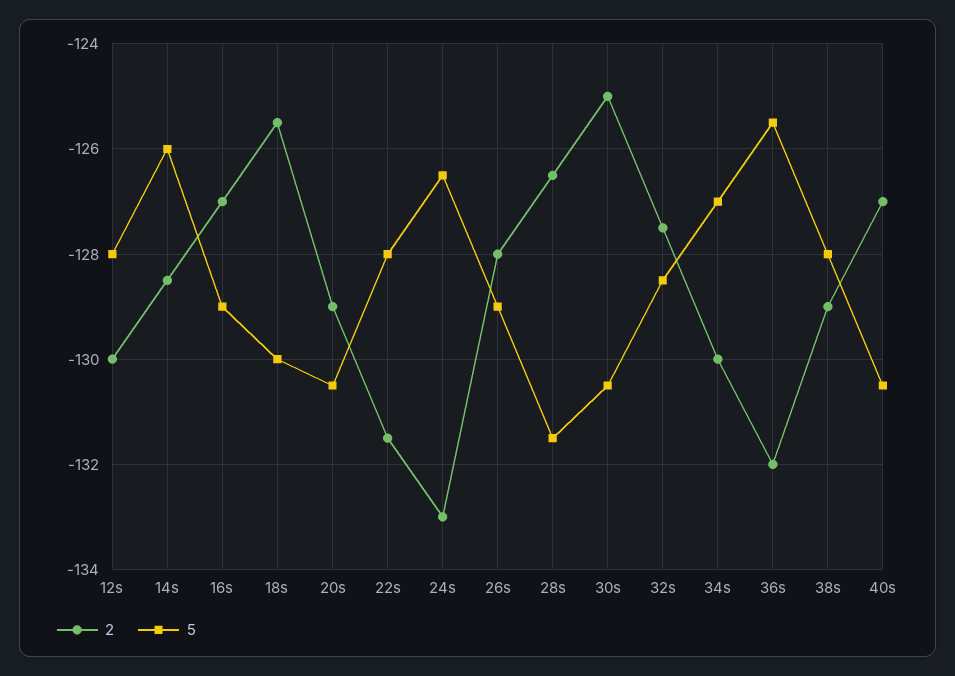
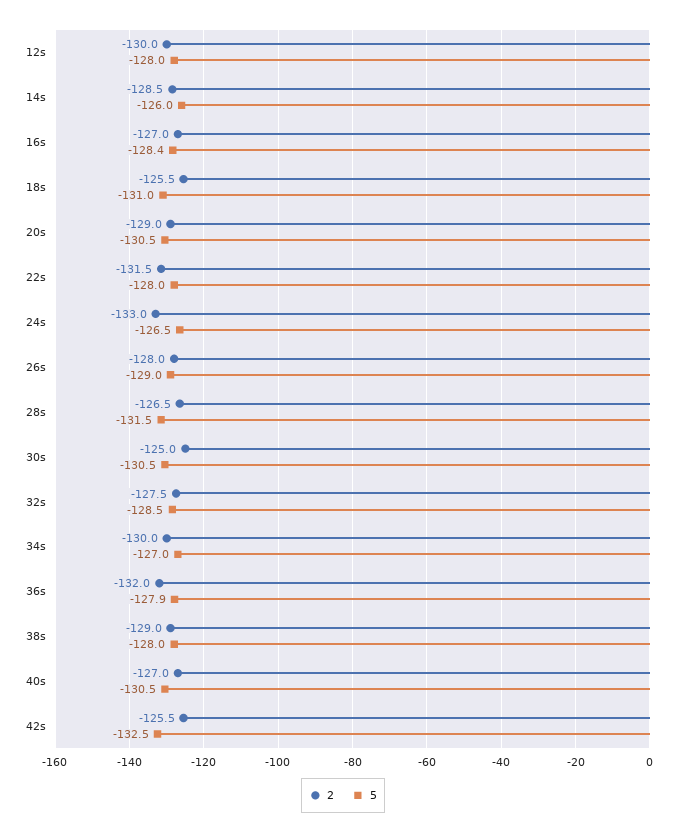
  {
    "2": {
      "12s": -130,
      "14s": -128.5,
      "16s": -127,
      "18s": -125.5,
      "20s": -129,
      "22s": -131.5,
      "24s": -133,
      "26s": -128,
      "28s": -126.5,
      "30s": -125,
      "32s": -127.5,
      "34s": -130,
      "36s": -132,
      "38s": -129,
-     "40s": -127
+     "40s": -127,
+     "42s": -125.5
    },
    "5": {
      "12s": -128,
      "14s": -126,
-     "16s": -129,
+     "16s": -128.4,
-     "18s": -130,
+     "18s": -131,
      "20s": -130.5,
      "22s": -128,
      "24s": -126.5,
      "26s": -129,
      "28s": -131.5,
      "30s": -130.5,
      "32s": -128.5,
      "34s": -127,
-     "36s": -125.5,
+     "36s": -127.9,
      "38s": -128,
-     "40s": -130.5
+     "40s": -130.5,
+     "42s": -132.5
    }
  }

